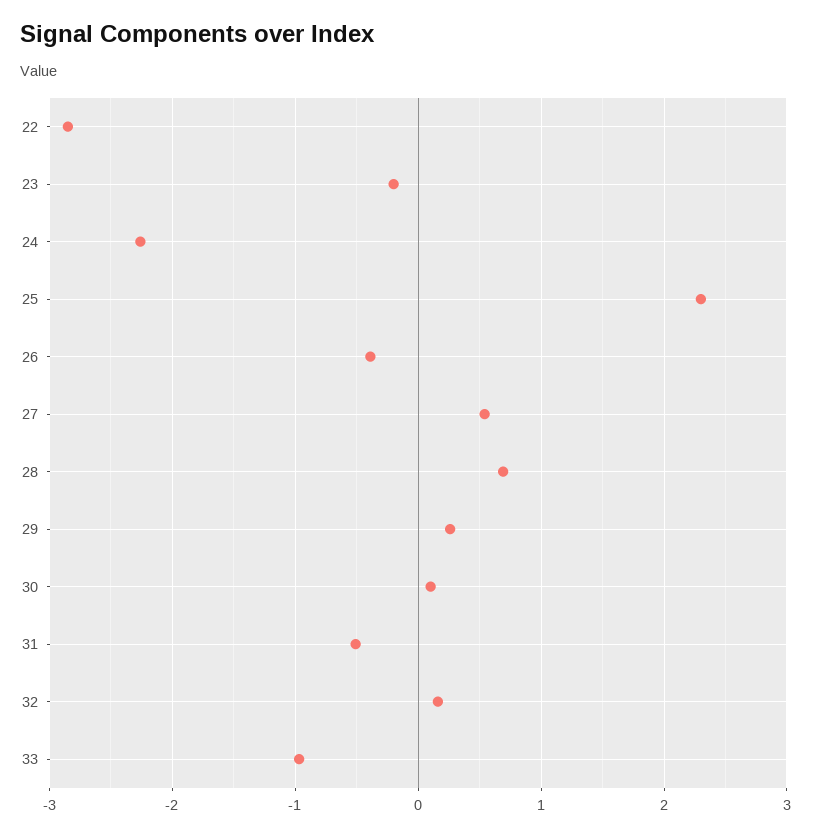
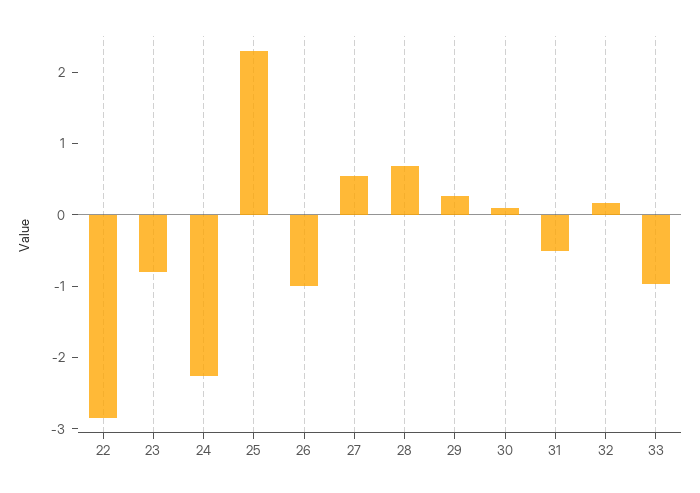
  {
    "22": -2.9,
-   "23": -0.2,
+   "23": -0.8,
    "24": -2.3,
    "25": 2.3,
-   "26": -0.4,
+   "26": -1,
    "27": 0.5,
    "28": 0.7,
    "29": 0.3,
    "30": 0.1,
    "31": -0.5,
    "32": 0.2,
    "33": -1
  }

